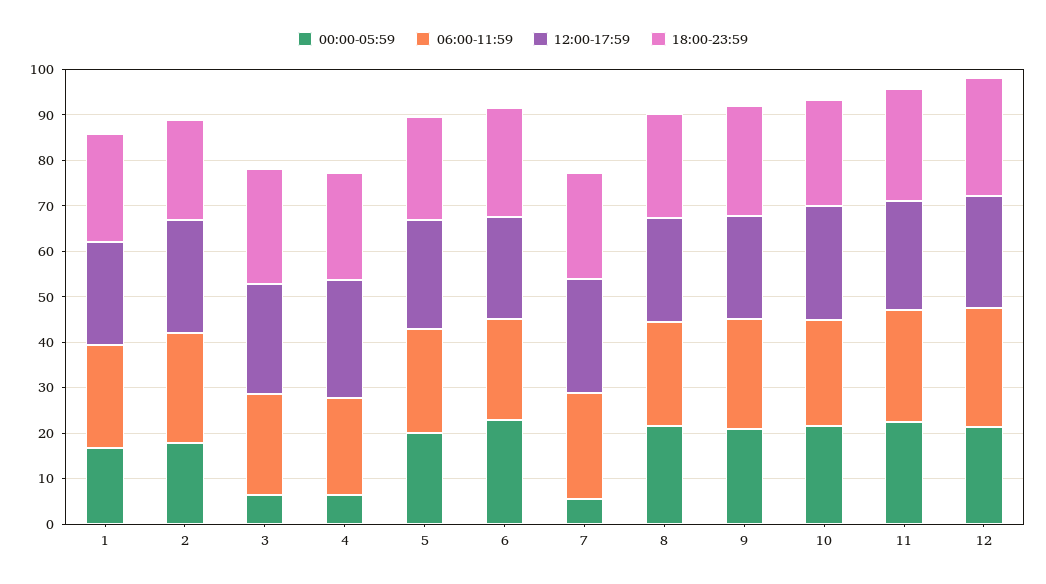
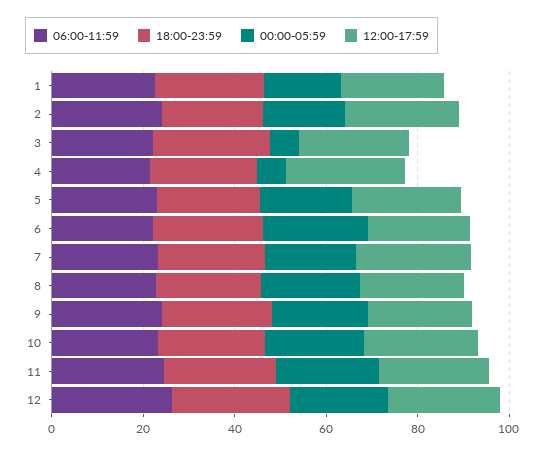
  {
    "00:00-05:59": {
      "1": 16,
      "2": 18,
      "3": 6,
      "4": 6,
      "5": 20,
      "6": 22,
-     "7": 6,
+     "7": 20,
      "8": 22,
      "9": 22,
      "10": 22,
      "11": 22,
      "12": 22
    },
    "06:00-11:59": {
      "1": 22,
      "2": 24,
      "3": 22,
      "4": 22,
      "5": 24,
      "6": 22,
      "7": 24,
      "8": 22,
      "9": 24,
      "10": 24,
      "11": 24,
      "12": 26
    },
    "12:00-17:59": {
      "1": 22,
      "2": 24,
      "3": 24,
      "4": 26,
      "5": 24,
      "6": 22,
      "7": 26,
      "8": 22,
      "9": 22,
      "10": 26,
      "11": 24,
      "12": 24
    },
    "18:00-23:59": {
      "1": 24,
      "2": 22,
      "3": 26,
      "4": 24,
      "5": 22,
      "6": 24,
      "7": 24,
      "8": 22,
      "9": 24,
      "10": 24,
      "11": 24,
      "12": 26
    }
  }

